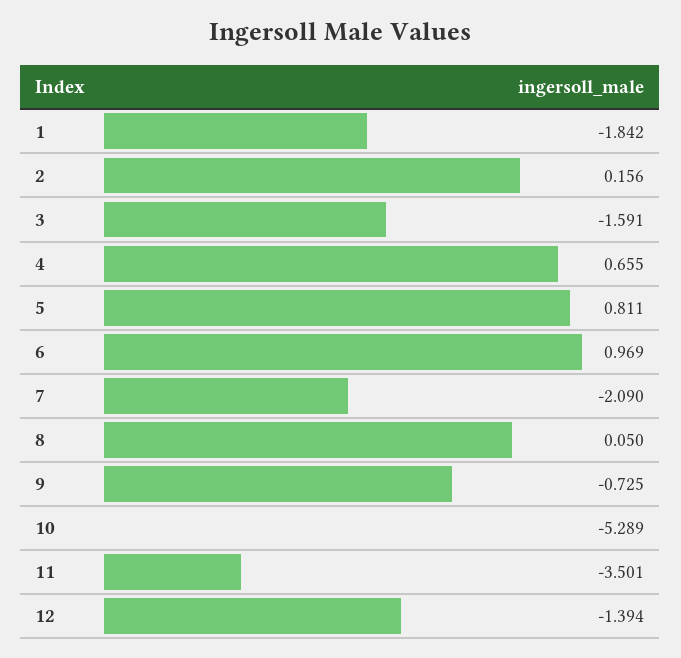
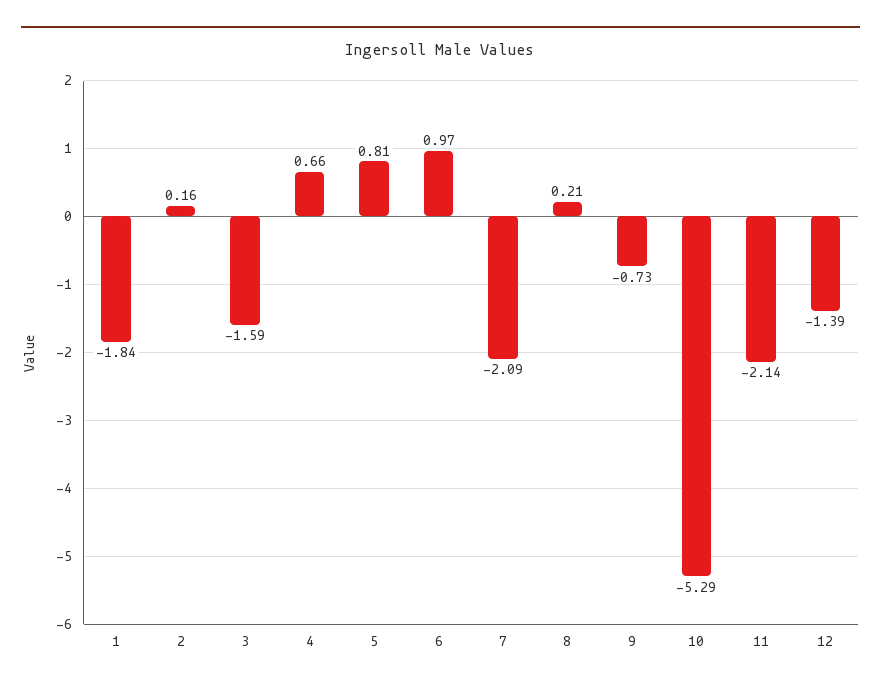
  {
    "1": -1.842,
    "2": 0.156,
    "3": -1.591,
    "4": 0.655,
    "5": 0.811,
    "6": 0.969,
    "7": -2.09,
-   "8": 0.05,
+   "8": 0.21,
    "9": -0.725,
    "10": -5.289,
-   "11": -3.501,
+   "11": -2.14,
    "12": -1.394
  }

